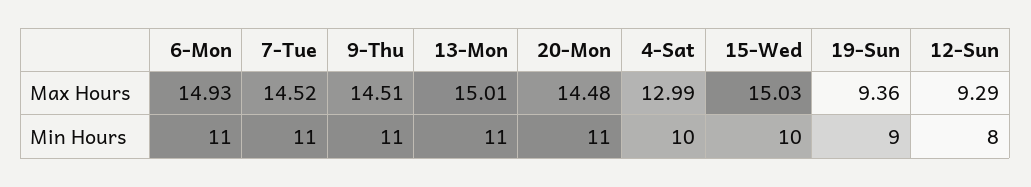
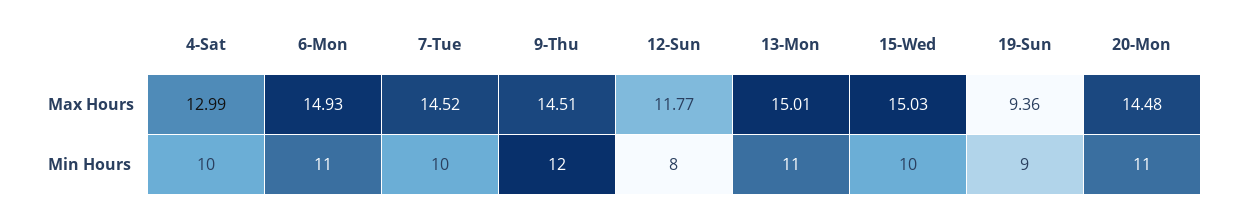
  {
    "6-Mon": {
      "Max Hours": 14.93,
      "Min Hours": 11
    },
    "7-Tue": {
      "Max Hours": 14.52,
-     "Min Hours": 11
+     "Min Hours": 10
    },
    "9-Thu": {
      "Max Hours": 14.51,
-     "Min Hours": 11
+     "Min Hours": 12
    },
    "13-Mon": {
      "Max Hours": 15.01,
      "Min Hours": 11
    },
    "20-Mon": {
      "Max Hours": 14.48,
      "Min Hours": 11
    },
    "4-Sat": {
      "Max Hours": 12.99,
      "Min Hours": 10
    },
    "15-Wed": {
      "Max Hours": 15.03,
      "Min Hours": 10
    },
    "19-Sun": {
      "Max Hours": 9.36,
      "Min Hours": 9
    },
    "12-Sun": {
-     "Max Hours": 9.29,
+     "Max Hours": 11.77,
      "Min Hours": 8
    }
  }

